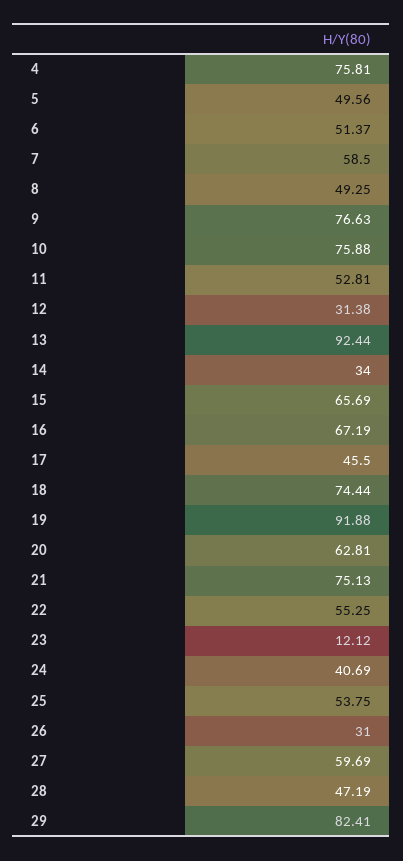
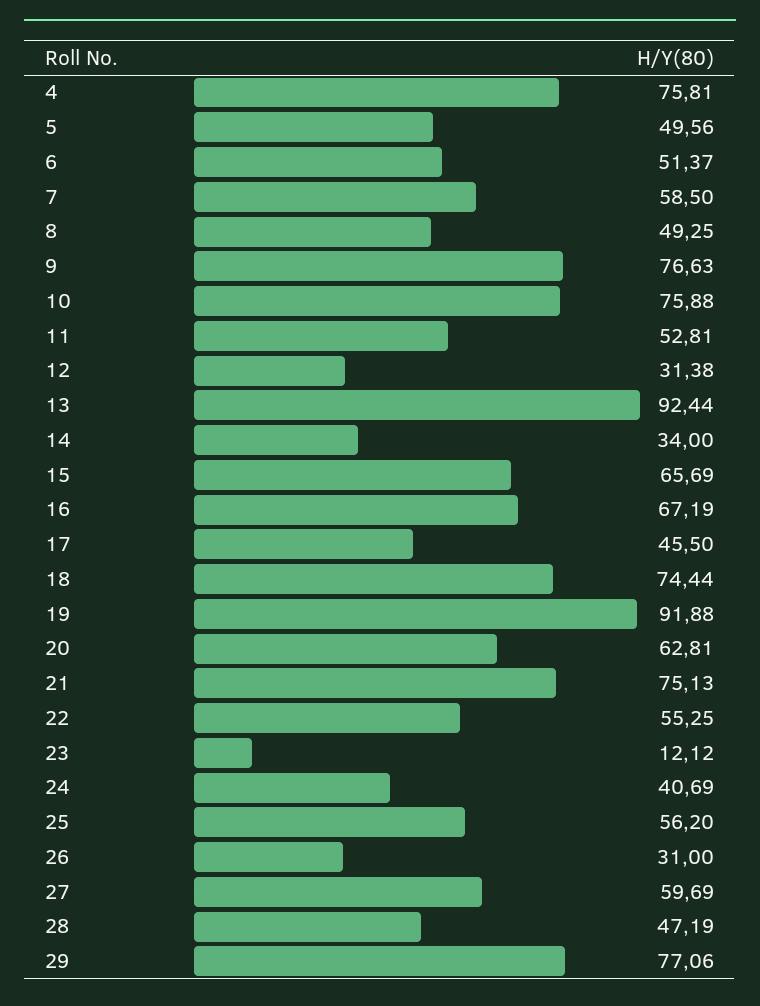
  {
    "4": 75.81,
    "5": 49.56,
    "6": 51.37,
    "7": 58.5,
    "8": 49.25,
    "9": 76.63,
    "10": 75.88,
    "11": 52.81,
    "12": 31.38,
    "13": 92.44,
    "14": 34,
    "15": 65.69,
    "16": 67.19,
    "17": 45.5,
    "18": 74.44,
    "19": 91.88,
    "20": 62.81,
    "21": 75.13,
    "22": 55.25,
    "23": 12.12,
    "24": 40.69,
-   "25": 53.75,
+   "25": 56.2,
    "26": 31,
    "27": 59.69,
    "28": 47.19,
-   "29": 82.41
+   "29": 77.06
  }

